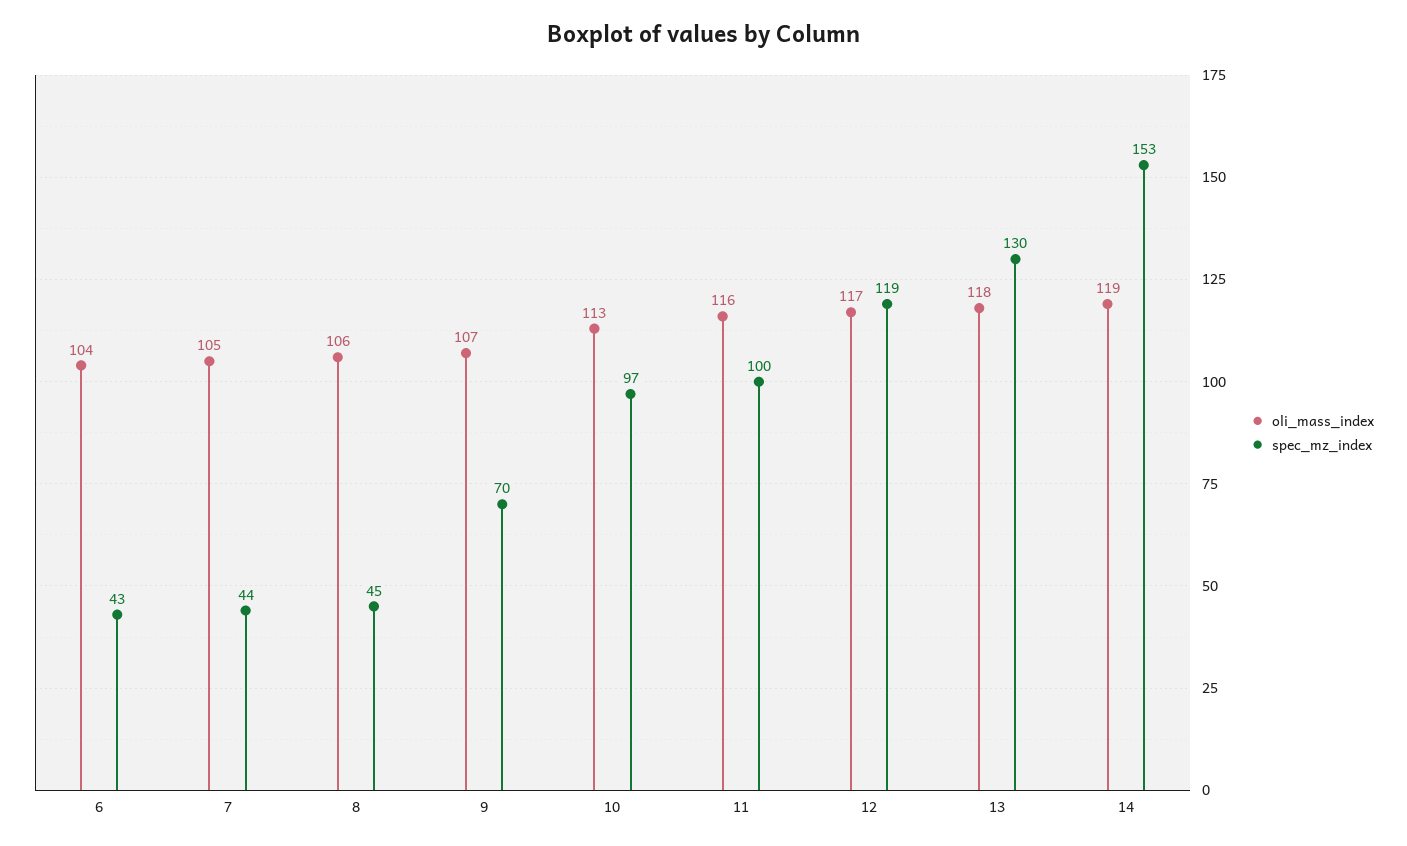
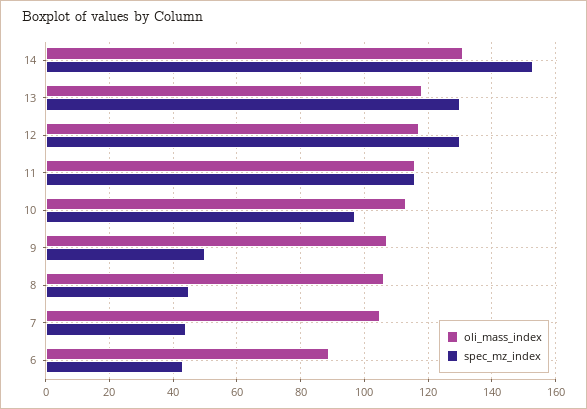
  {
    "oli_mass_index": {
-     "6": 104,
+     "6": 90,
      "7": 105,
      "8": 106,
      "9": 107,
      "10": 113,
      "11": 116,
      "12": 117,
      "13": 118,
-     "14": 119
+     "14": 130
    },
    "spec_mz_index": {
      "6": 43,
      "7": 44,
      "8": 45,
-     "9": 70,
+     "9": 50,
      "10": 97,
-     "11": 100,
+     "11": 115,
-     "12": 119,
+     "12": 130,
      "13": 130,
      "14": 153
    }
  }

